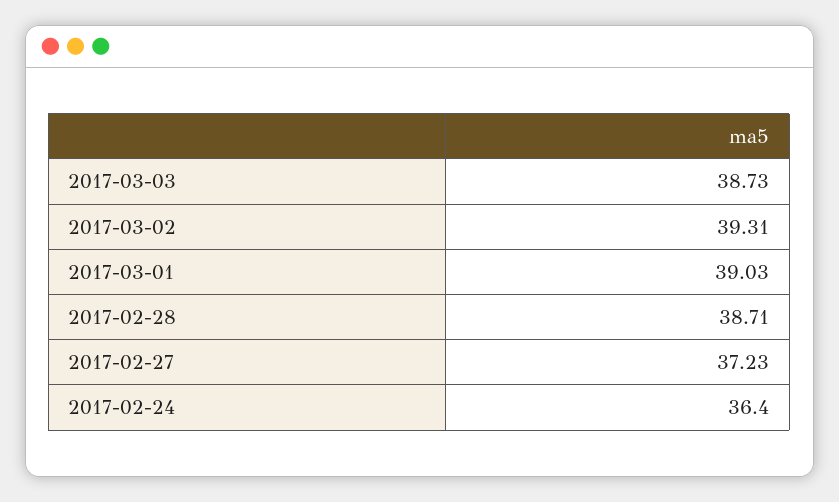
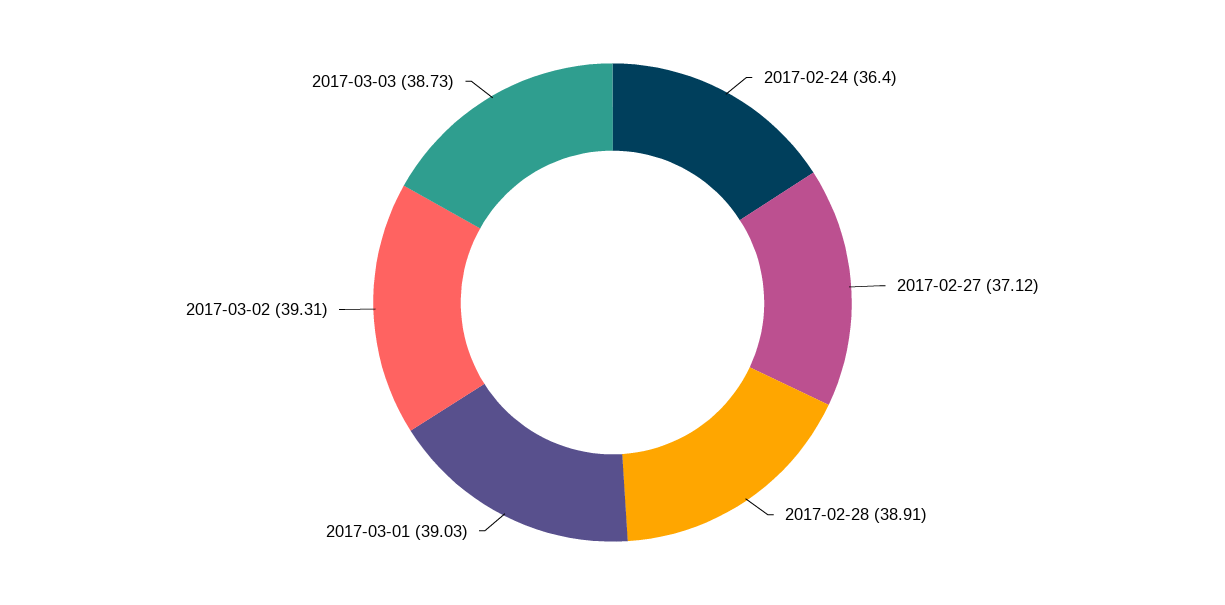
  {
    "2017-03-03": 38.73,
    "2017-03-02": 39.31,
    "2017-03-01": 39.03,
-   "2017-02-28": 38.71,
+   "2017-02-28": 38.91,
-   "2017-02-27": 37.23,
+   "2017-02-27": 37.12,
    "2017-02-24": 36.4
  }

